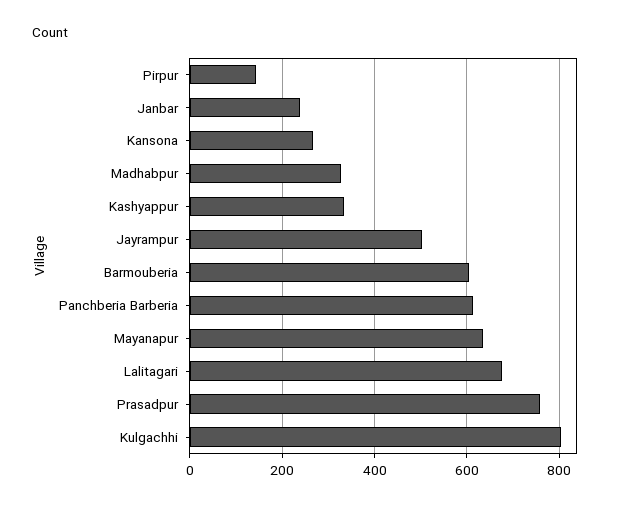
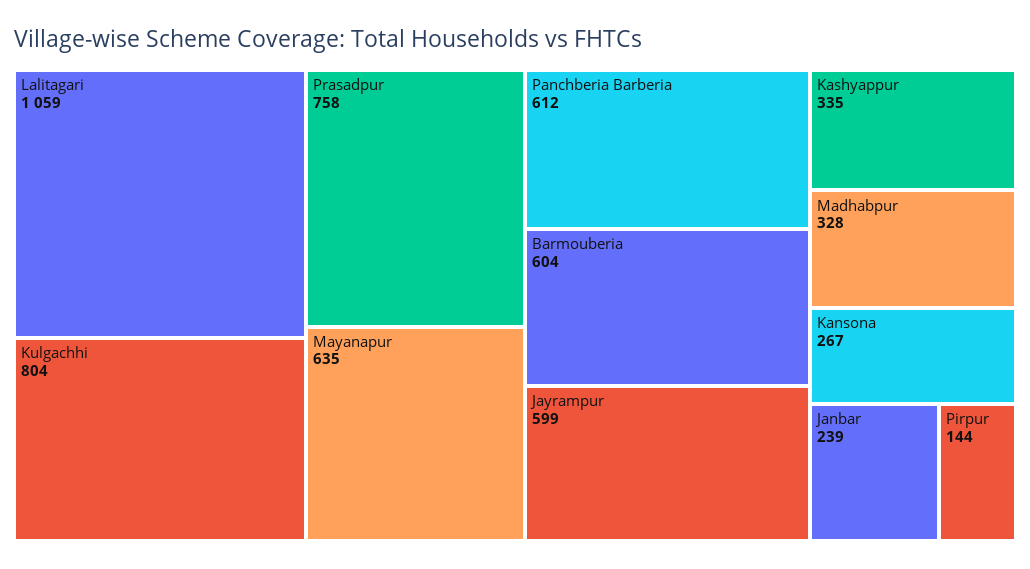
  {
    "Pirpur": 144,
    "Janbar": 239,
    "Kansona": 267,
    "Madhabpur": 328,
    "Kashyappur": 335,
-   "Jayrampur": 500,
+   "Jayrampur": 599,
    "Barmouberia": 604,
    "Panchberia Barberia": 612,
    "Mayanapur": 635,
-   "Lalitagari": 680,
+   "Lalitagari": 1059,
    "Prasadpur": 758,
    "Kulgachhi": 804
  }

